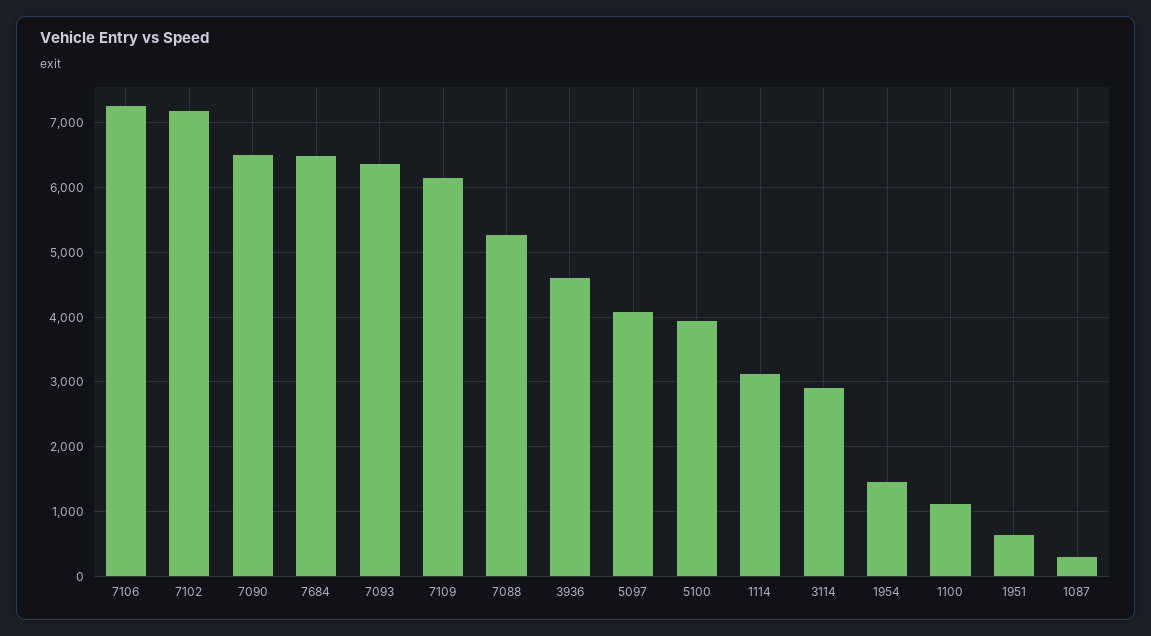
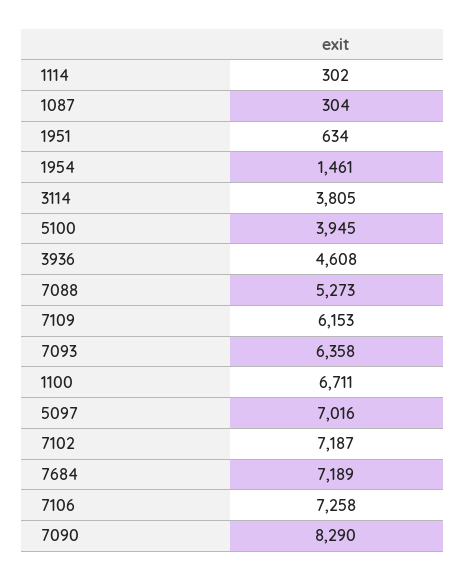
  {
    "7106": 7258,
    "7102": 7187,
-   "7090": 6500,
+   "7090": 8290,
-   "7684": 6500,
+   "7684": 7189,
    "7093": 6358,
    "7109": 6153,
    "7088": 5273,
    "3936": 4608,
-   "5097": 4100,
+   "5097": 7016,
    "5100": 3945,
-   "1114": 3100,
+   "1114": 302,
-   "3114": 2900,
+   "3114": 3805,
    "1954": 1461,
-   "1100": 1100,
+   "1100": 6711,
    "1951": 634,
    "1087": 304
  }

